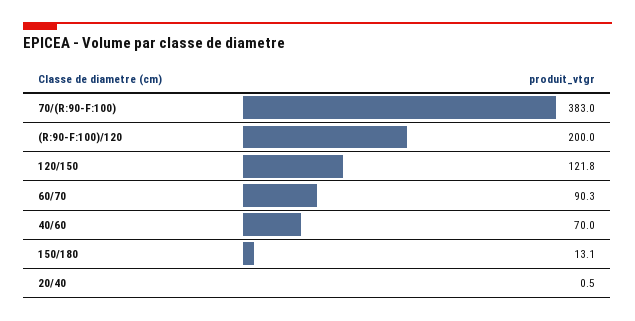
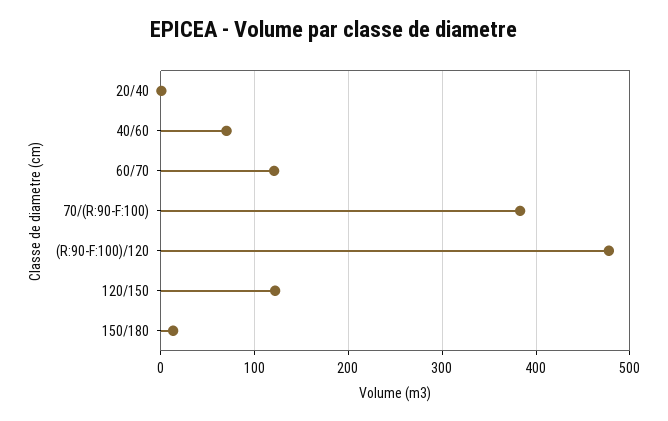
  {
    "70/(R:90-F:100)": 383,
-   "(R:90-F:100)/120": 200,
+   "(R:90-F:100)/120": 480,
    "120/150": 121.8,
-   "60/70": 90.3,
+   "60/70": 120,
    "40/60": 70,
    "150/180": 13.1,
    "20/40": 0.5
  }

